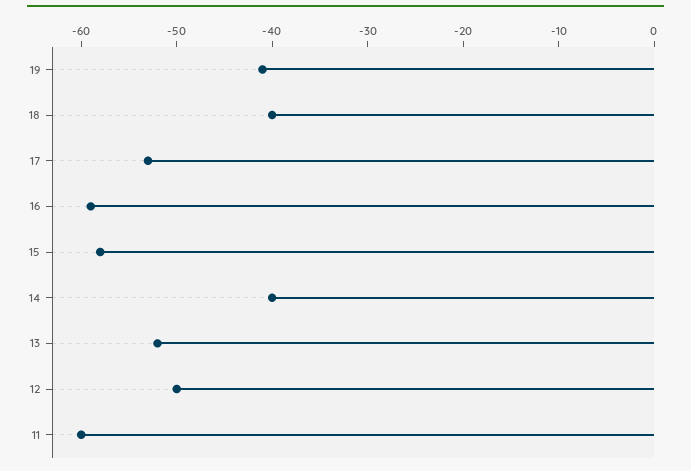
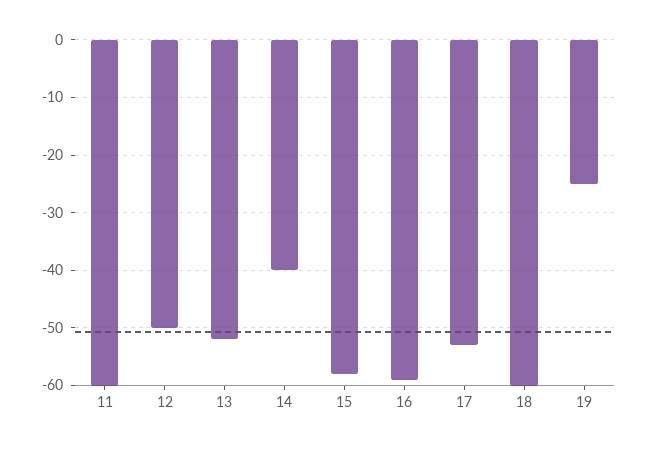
  {
-   "19": -41,
+   "19": -25,
-   "18": -40,
+   "18": -60,
    "17": -53,
    "16": -59,
    "15": -58,
    "14": -40,
    "13": -52,
    "12": -50,
    "11": -60
  }

